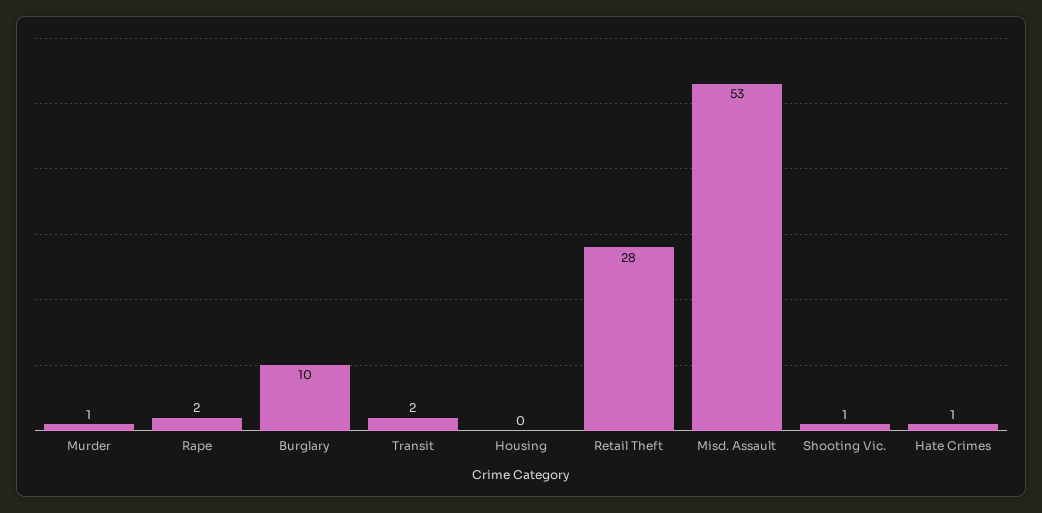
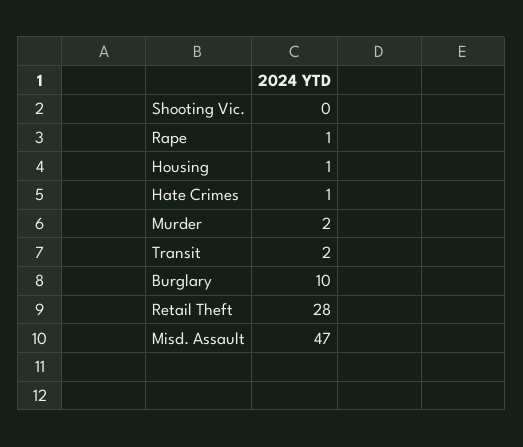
  {
-   "Murder": 1,
+   "Murder": 2,
-   "Rape": 2,
+   "Rape": 1,
    "Burglary": 10,
    "Transit": 2,
-   "Housing": 0,
+   "Housing": 1,
    "Retail Theft": 28,
-   "Misd. Assault": 53,
+   "Misd. Assault": 47,
-   "Shooting Vic.": 1,
+   "Shooting Vic.": 0,
    "Hate Crimes": 1
  }

